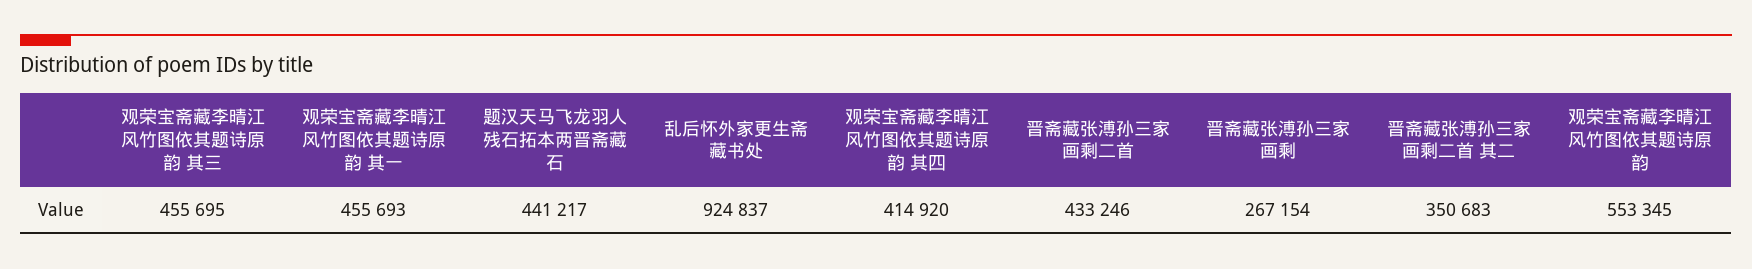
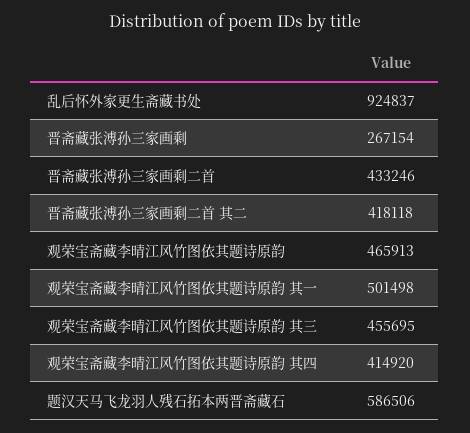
  {
    "观荣宝斋藏李晴江风竹图依其题诗原韵 其三": 455695,
-   "观荣宝斋藏李晴江风竹图依其题诗原韵 其一": 455693,
+   "观荣宝斋藏李晴江风竹图依其题诗原韵 其一": 501498,
-   "题汉天马飞龙羽人残石拓本两晋斋藏石": 441217,
+   "题汉天马飞龙羽人残石拓本两晋斋藏石": 586506,
    "乱后怀外家更生斋藏书处": 924837,
    "观荣宝斋藏李晴江风竹图依其题诗原韵 其四": 414920,
    "晋斋藏张溥孙三家画剩二首": 433246,
    "晋斋藏张溥孙三家画剩": 267154,
-   "晋斋藏张溥孙三家画剩二首 其二": 350683,
+   "晋斋藏张溥孙三家画剩二首 其二": 418118,
-   "观荣宝斋藏李晴江风竹图依其题诗原韵": 553345
+   "观荣宝斋藏李晴江风竹图依其题诗原韵": 465913
  }

